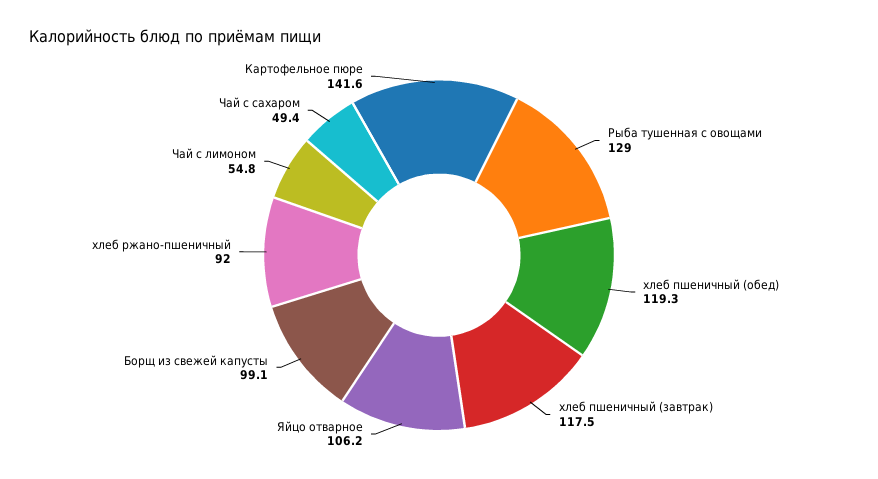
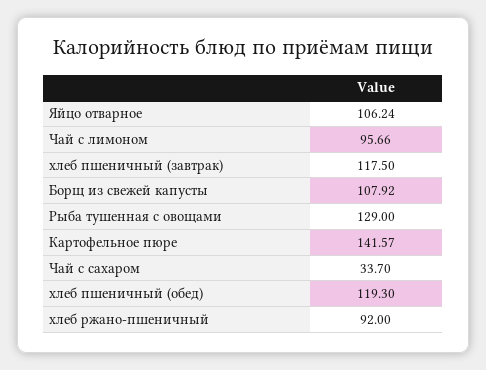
  {
    "Рыба тушенная с овощами": 129,
    "хлеб пшеничный (обед)": 119.3,
    "хлеб пшеничный (завтрак)": 117.5,
    "Яйцо отварное": 106.24,
-   "Борщ из свежей капусты": 99.1,
+   "Борщ из свежей капусты": 107.92,
    "хлеб ржано-пшеничный": 92,
-   "Чай с лимоном": 54.8,
+   "Чай с лимоном": 95.66,
-   "Чай с сахаром": 49.4,
+   "Чай с сахаром": 33.7,
    "Картофельное пюре": 141.57
  }

